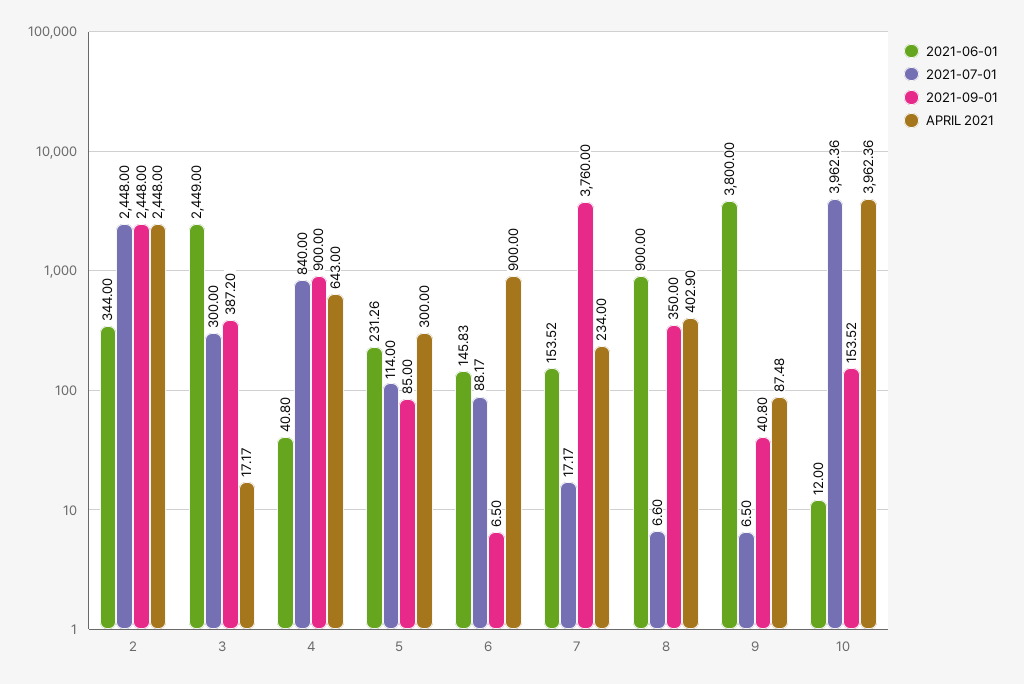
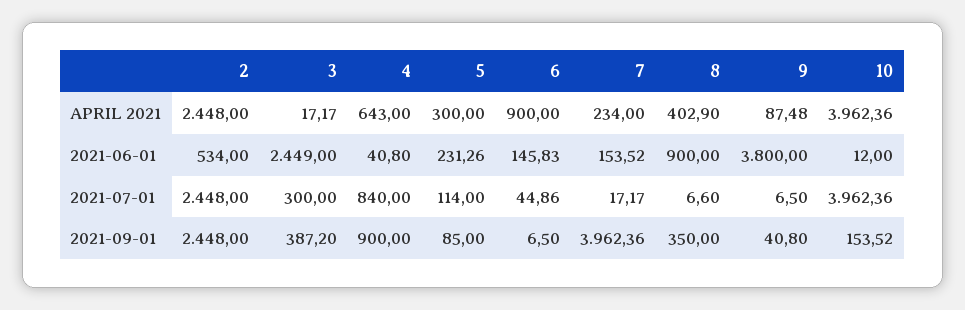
  {
    "2021-06-01": {
-     "2": 344,
+     "2": 534,
      "3": 2449,
      "4": 40.8,
      "5": 231.26,
      "6": 145.83,
      "7": 153.52,
      "8": 900,
      "9": 3800,
      "10": 12
    },
    "2021-07-01": {
      "2": 2448,
      "3": 300,
      "4": 840,
      "5": 114,
-     "6": 88.17,
+     "6": 44.86,
      "7": 17.17,
      "8": 6.6,
      "9": 6.5,
      "10": 3962.36
    },
    "2021-09-01": {
      "2": 2448,
      "3": 387.2,
      "4": 900,
      "5": 85,
      "6": 6.5,
-     "7": 3760,
+     "7": 3962.36,
      "8": 350,
      "9": 40.8,
      "10": 153.52
    },
    "APRIL 2021": {
      "2": 2448,
      "3": 17.17,
      "4": 643,
      "5": 300,
      "6": 900,
      "7": 234,
      "8": 402.9,
      "9": 87.48,
      "10": 3962.36
    }
  }

